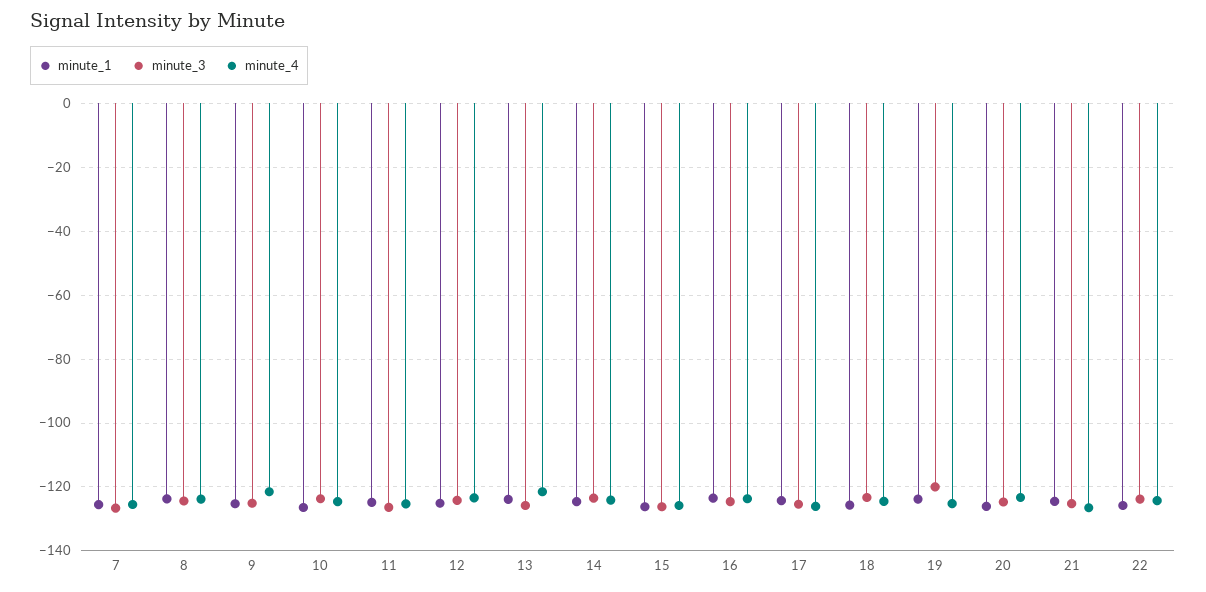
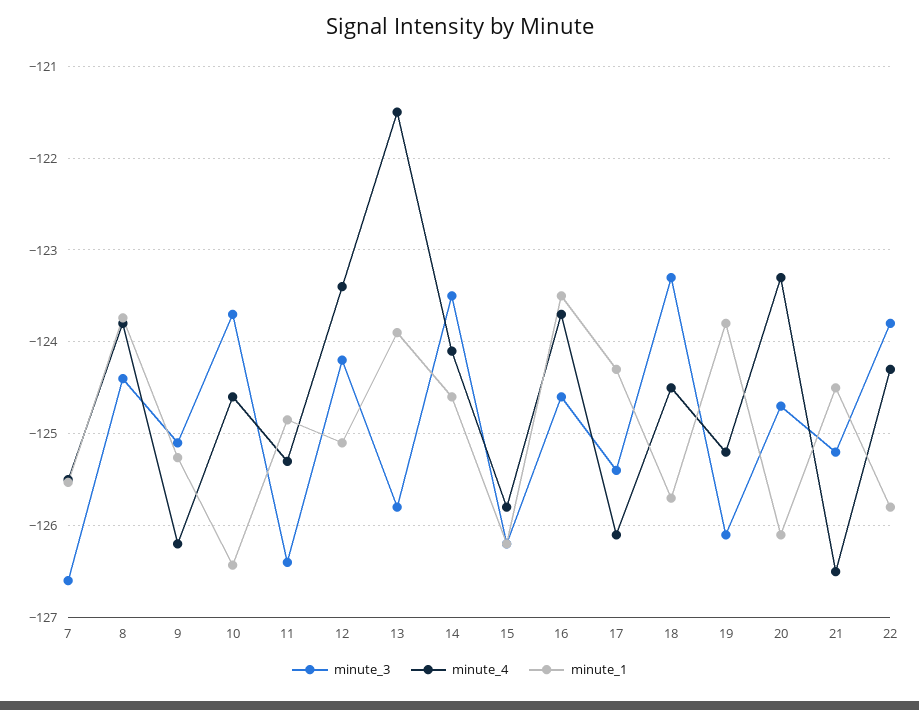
  {
    "minute_1": {
      "7": -125.5,
      "8": -123.7,
      "9": -125.3,
      "10": -126.4,
      "11": -124.9,
      "12": -125.1,
      "13": -123.9,
      "14": -124.6,
      "15": -126.2,
      "16": -123.5,
      "17": -124.3,
      "18": -125.7,
      "19": -123.8,
      "20": -126.1,
      "21": -124.5,
      "22": -125.8
    },
    "minute_3": {
      "7": -126.6,
      "8": -124.4,
      "9": -125.1,
      "10": -123.7,
      "11": -126.4,
      "12": -124.2,
      "13": -125.8,
      "14": -123.5,
      "15": -126.2,
      "16": -124.6,
      "17": -125.4,
      "18": -123.3,
-     "19": -120,
+     "19": -126.1,
      "20": -124.7,
      "21": -125.2,
      "22": -123.8
    },
    "minute_4": {
      "7": -125.5,
      "8": -123.8,
-     "9": -122,
+     "9": -126.2,
      "10": -124.6,
      "11": -125.3,
      "12": -123.4,
      "13": -121.5,
      "14": -124.1,
      "15": -125.8,
      "16": -123.7,
      "17": -126.1,
      "18": -124.5,
      "19": -125.2,
      "20": -123.3,
      "21": -126.5,
      "22": -124.3
    }
  }

